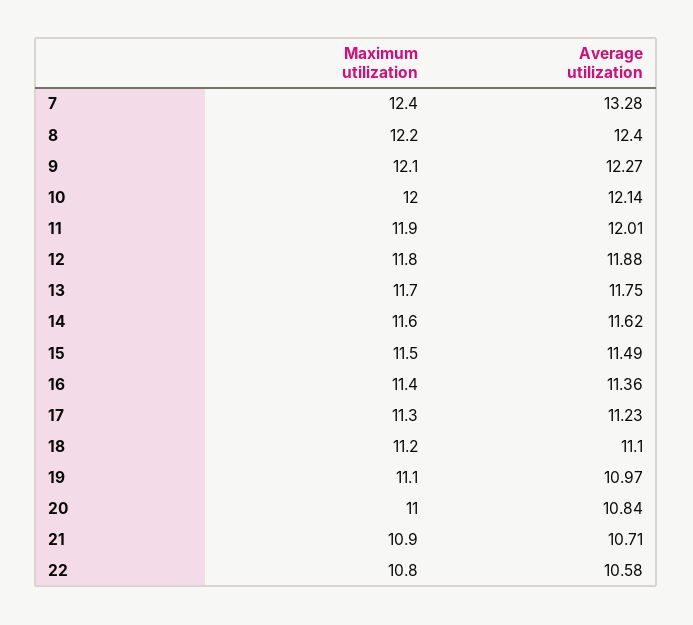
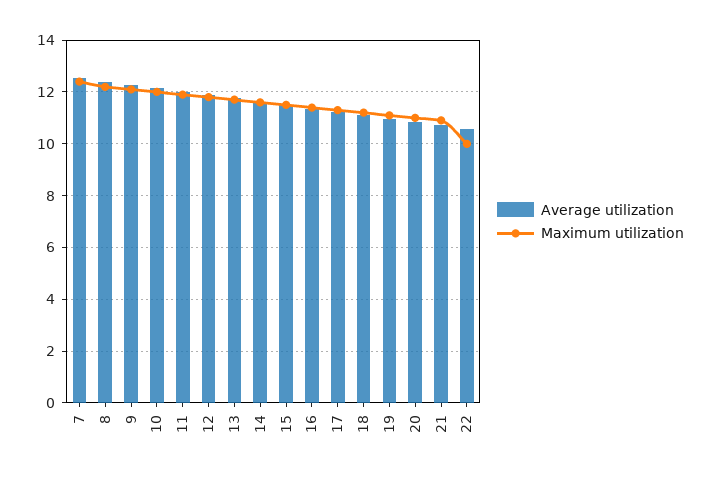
  {
    "Maximum utilization": {
      "7": 12.4,
      "8": 12.2,
      "9": 12.1,
      "10": 12,
      "11": 11.9,
      "12": 11.8,
      "13": 11.7,
      "14": 11.6,
      "15": 11.5,
      "16": 11.4,
      "17": 11.3,
      "18": 11.2,
      "19": 11.1,
      "20": 11,
      "21": 10.9,
-     "22": 10.8
+     "22": 10
    },
    "Average utilization": {
-     "7": 13.28,
+     "7": 12.5,
      "8": 12.4,
      "9": 12.27,
      "10": 12.14,
      "11": 12.01,
      "12": 11.88,
      "13": 11.75,
      "14": 11.62,
      "15": 11.49,
      "16": 11.36,
      "17": 11.23,
      "18": 11.1,
      "19": 10.97,
      "20": 10.84,
      "21": 10.71,
      "22": 10.58
    }
  }

